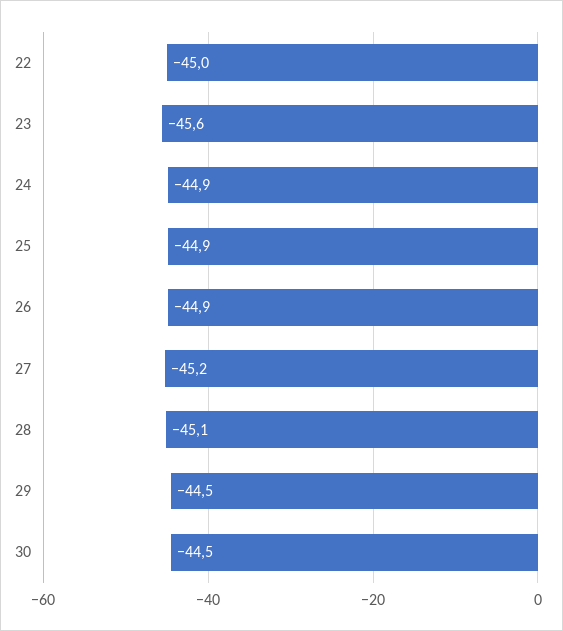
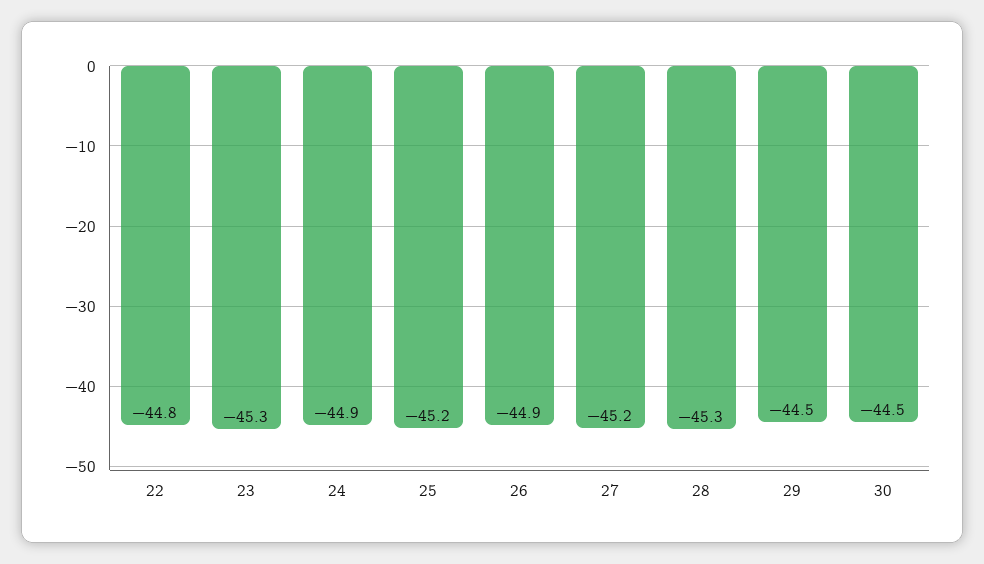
  {
-   "22": -45,
+   "22": -44.8,
-   "23": -45.6,
+   "23": -45.3,
    "24": -44.9,
-   "25": -44.9,
+   "25": -45.2,
    "26": -44.9,
    "27": -45.2,
-   "28": -45.1,
+   "28": -45.3,
    "29": -44.5,
    "30": -44.5
  }

